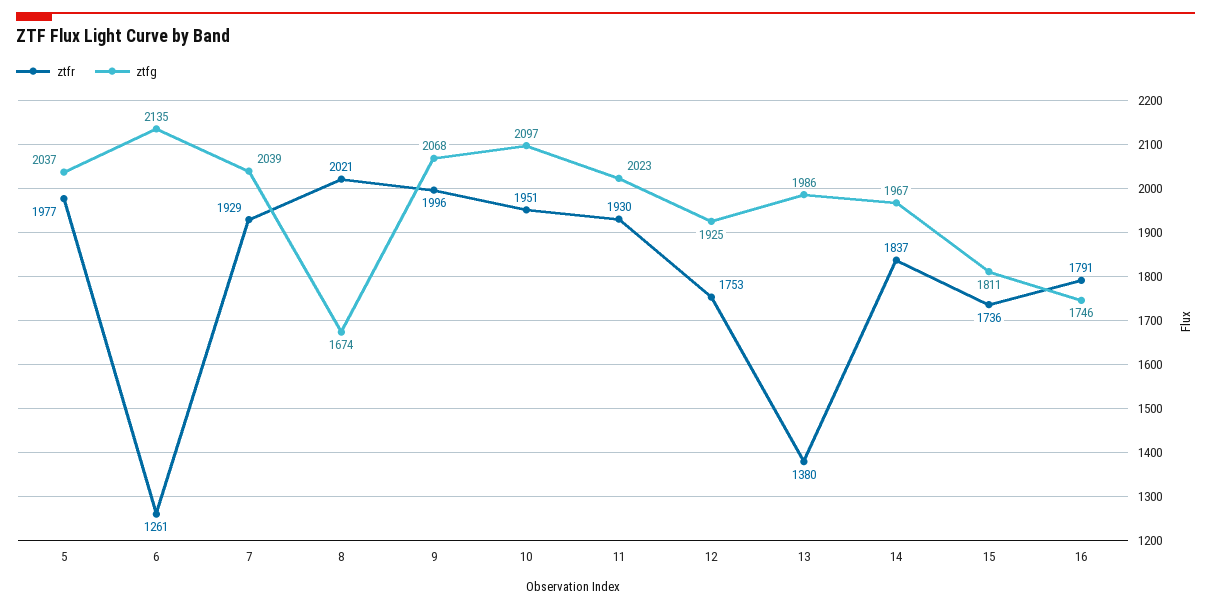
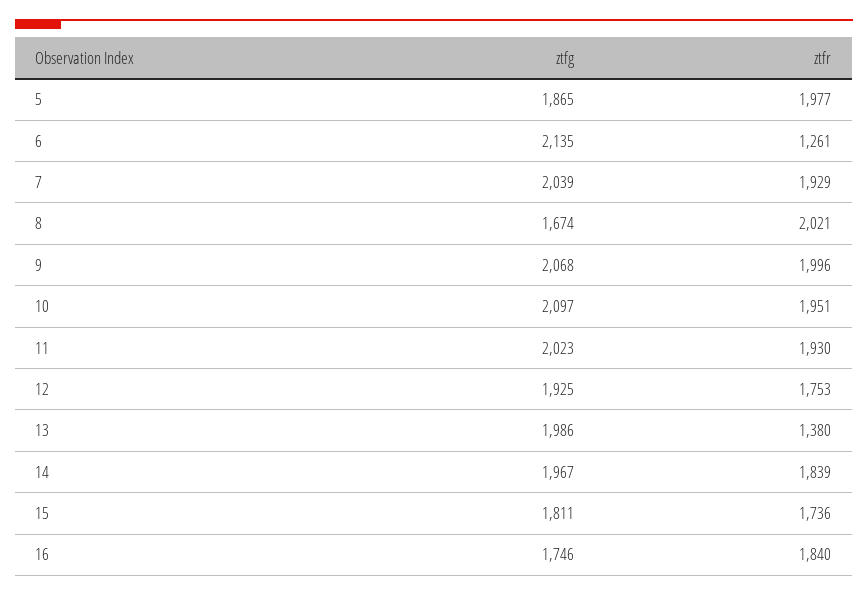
  {
    "ztfr": {
      "5": 1977,
      "6": 1261,
      "7": 1929,
      "8": 2021,
      "9": 1996,
      "10": 1951,
      "11": 1930,
      "12": 1753,
      "13": 1380,
-     "14": 1837,
+     "14": 1839,
      "15": 1736,
-     "16": 1791
+     "16": 1840
    },
    "ztfg": {
-     "5": 2037,
+     "5": 1865,
      "6": 2135,
      "7": 2039,
      "8": 1674,
      "9": 2068,
      "10": 2097,
      "11": 2023,
      "12": 1925,
      "13": 1986,
      "14": 1967,
      "15": 1811,
      "16": 1746
    }
  }

